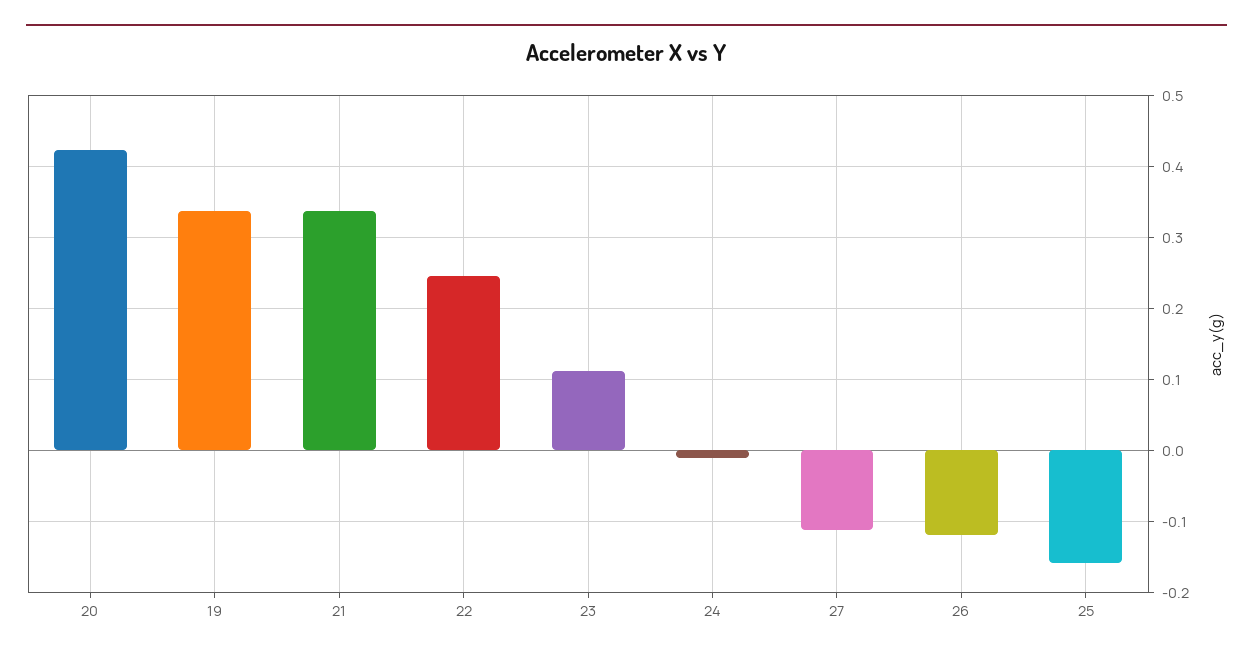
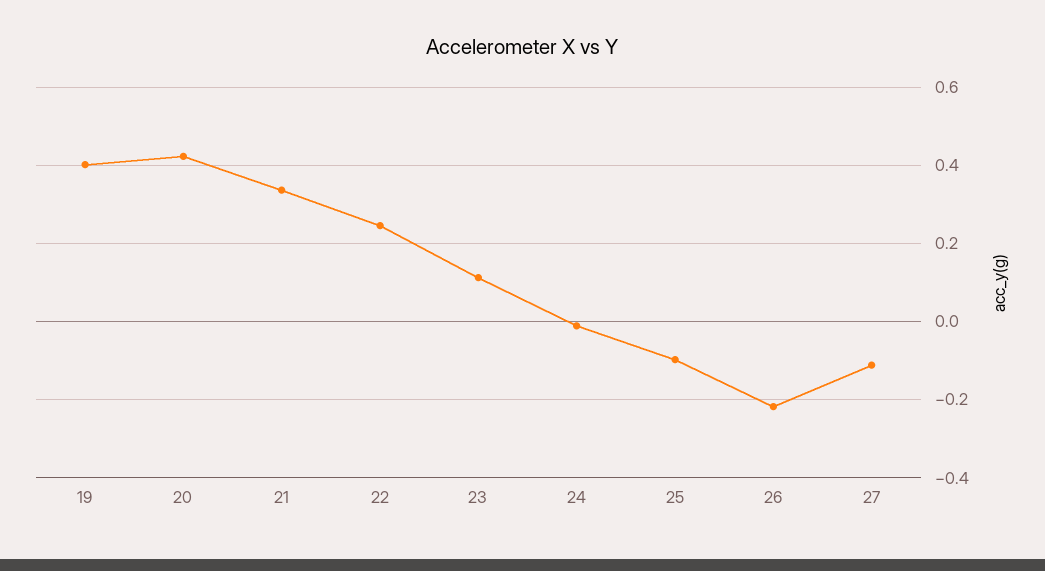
  {
    "20": 0.42,
-   "19": 0.34,
+   "19": 0.4,
    "21": 0.34,
    "22": 0.25,
    "23": 0.11,
    "24": -0.01,
    "27": -0.11,
-   "26": -0.12,
+   "26": -0.22,
-   "25": -0.16
+   "25": -0.1
  }

